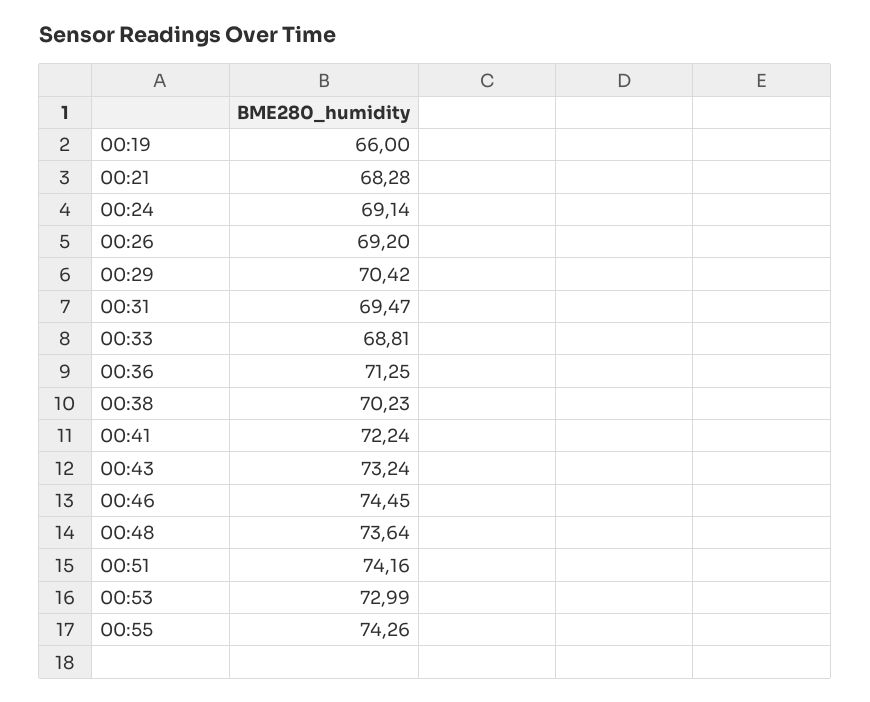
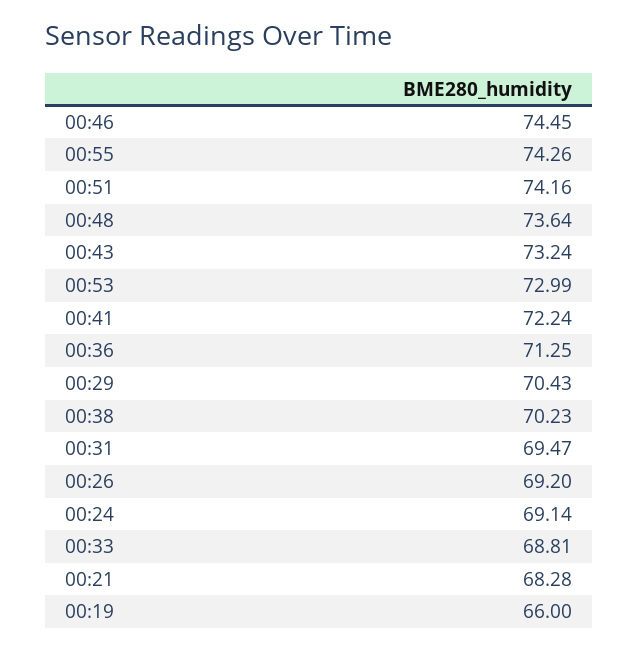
  {
    "00:19": 66,
    "00:21": 68.28,
    "00:24": 69.14,
    "00:26": 69.2,
-   "00:29": 70.42,
+   "00:29": 70.43,
    "00:31": 69.47,
    "00:33": 68.81,
    "00:36": 71.25,
    "00:38": 70.23,
    "00:41": 72.24,
    "00:43": 73.24,
    "00:46": 74.45,
    "00:48": 73.64,
    "00:51": 74.16,
    "00:53": 72.99,
    "00:55": 74.26
  }

